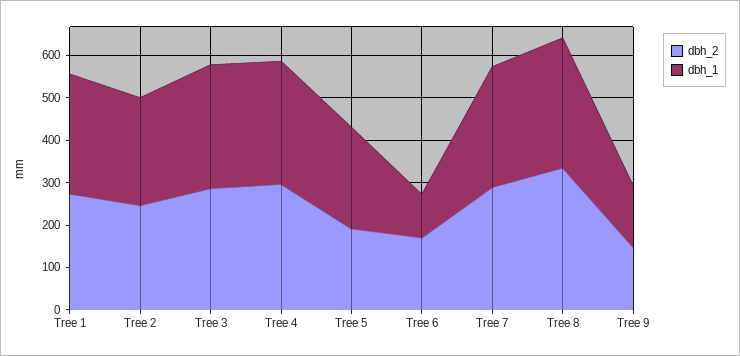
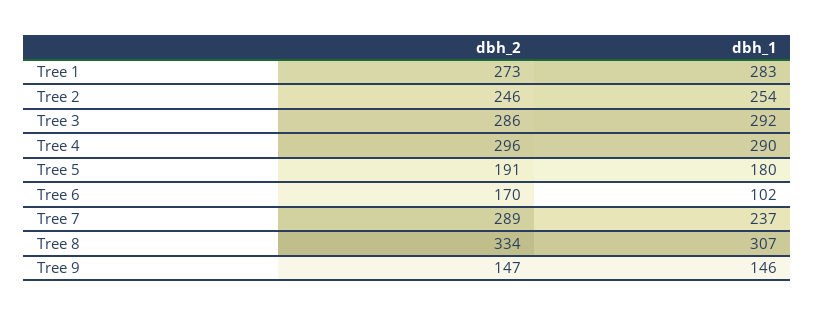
  {
    "dbh_2": {
      "Tree 1": 273,
      "Tree 2": 246,
      "Tree 3": 286,
      "Tree 4": 296,
      "Tree 5": 191,
      "Tree 6": 170,
      "Tree 7": 289,
      "Tree 8": 334,
      "Tree 9": 147
    },
    "dbh_1": {
      "Tree 1": 283,
      "Tree 2": 254,
      "Tree 3": 292,
      "Tree 4": 290,
-     "Tree 5": 240,
+     "Tree 5": 180,
      "Tree 6": 102,
-     "Tree 7": 280,
+     "Tree 7": 237,
      "Tree 8": 307,
      "Tree 9": 146
    }
  }

